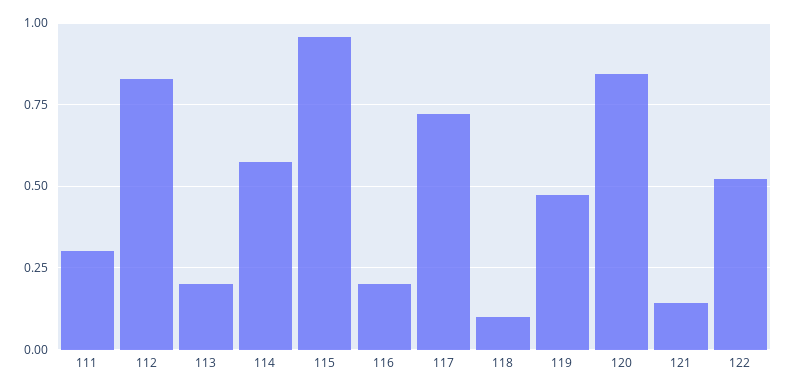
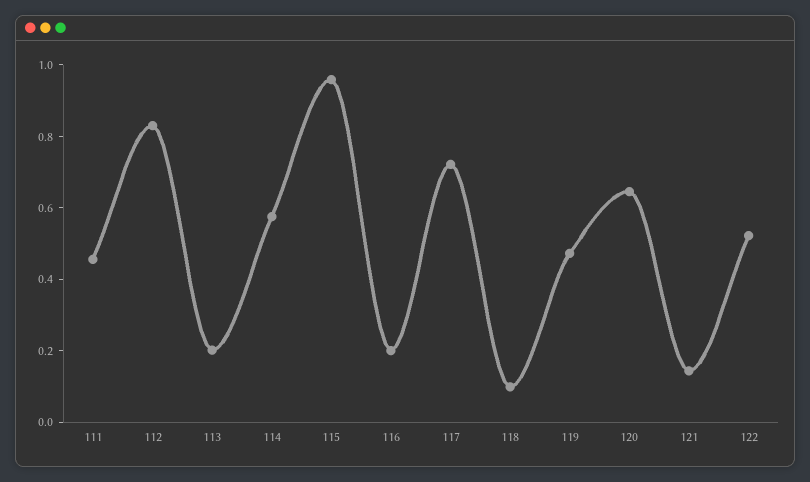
  {
-   "111": 0.3,
+   "111": 0.45,
    "112": 0.825,
    "113": 0.2,
    "114": 0.575,
    "115": 0.95,
    "116": 0.2,
    "117": 0.725,
    "118": 0.1,
    "119": 0.475,
-   "120": 0.85,
+   "120": 0.65,
    "121": 0.15,
    "122": 0.525
  }

